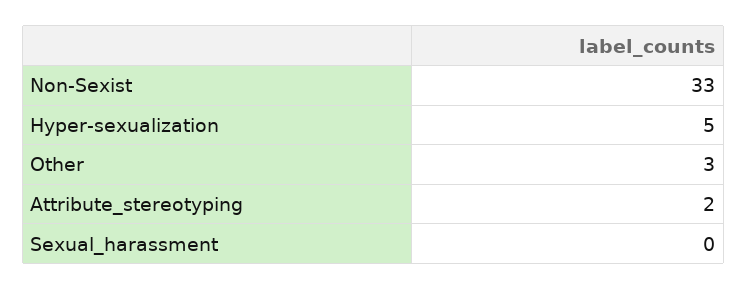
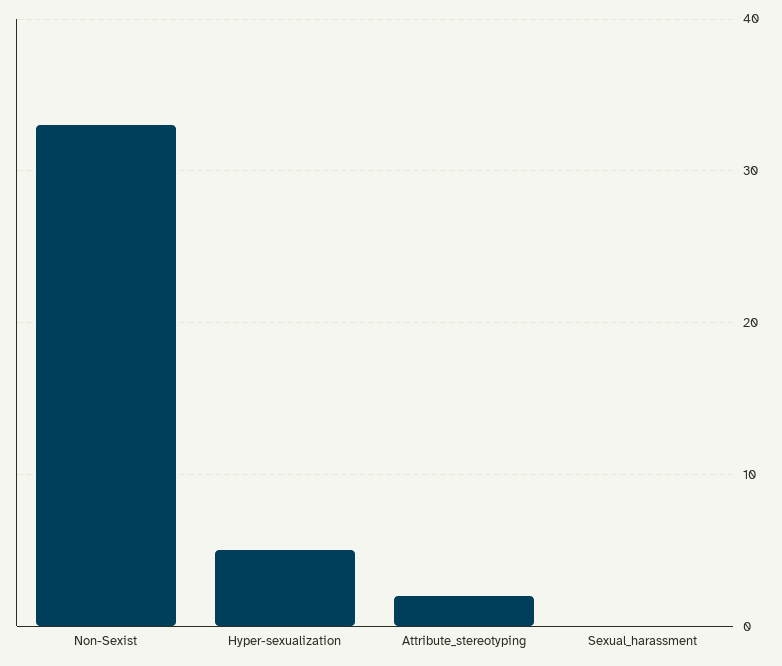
  {
    "Non-Sexist": 33,
    "Hyper-sexualization": 5,
-   "Other": 3,
    "Attribute_stereotyping": 2,
    "Sexual_harassment": 0
  }

